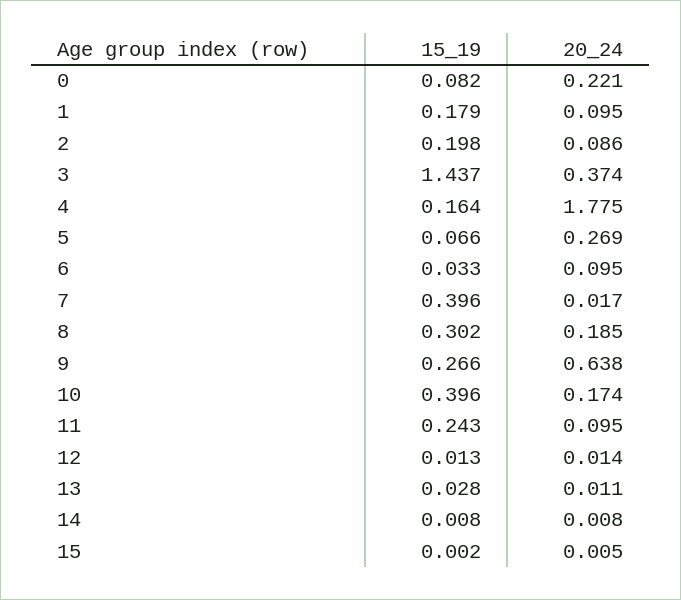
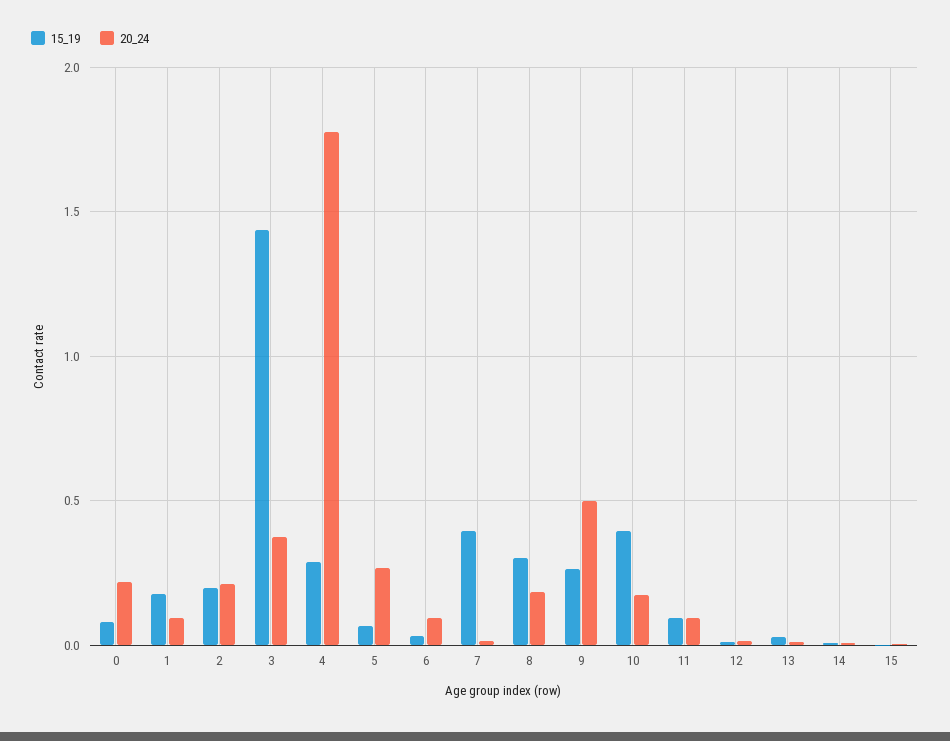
  {
    "15_19": {
      "0": 0.082,
      "1": 0.179,
      "2": 0.198,
      "3": 1.437,
-     "4": 0.164,
+     "4": 0.3,
      "5": 0.066,
      "6": 0.033,
      "7": 0.396,
      "8": 0.302,
      "9": 0.266,
      "10": 0.396,
-     "11": 0.243,
+     "11": 0.1,
      "12": 0.013,
      "13": 0.028,
      "14": 0.008,
      "15": 0.002
    },
    "20_24": {
      "0": 0.221,
      "1": 0.095,
-     "2": 0.086,
+     "2": 0.2,
      "3": 0.374,
      "4": 1.775,
      "5": 0.269,
      "6": 0.095,
      "7": 0.017,
      "8": 0.185,
-     "9": 0.638,
+     "9": 0.5,
      "10": 0.174,
      "11": 0.095,
      "12": 0.014,
      "13": 0.011,
      "14": 0.008,
      "15": 0.005
    }
  }

